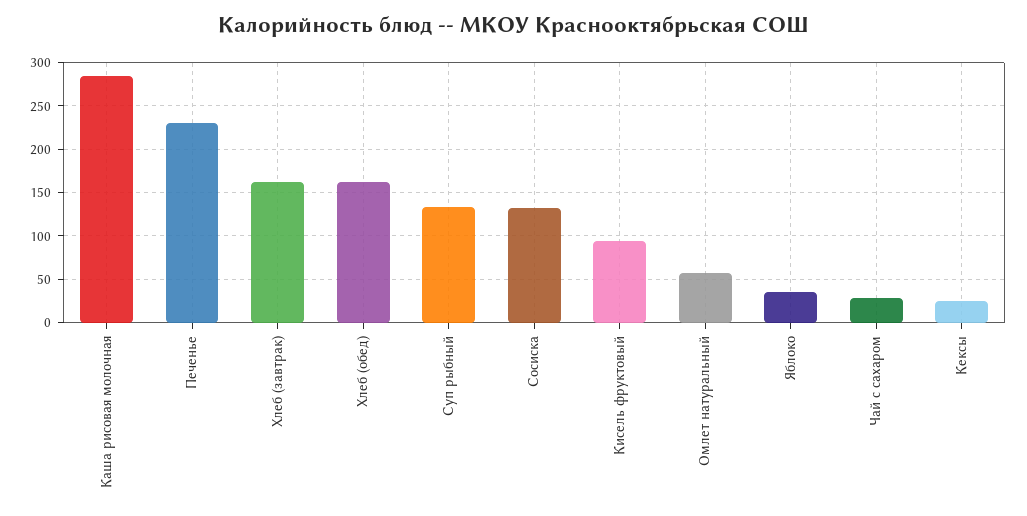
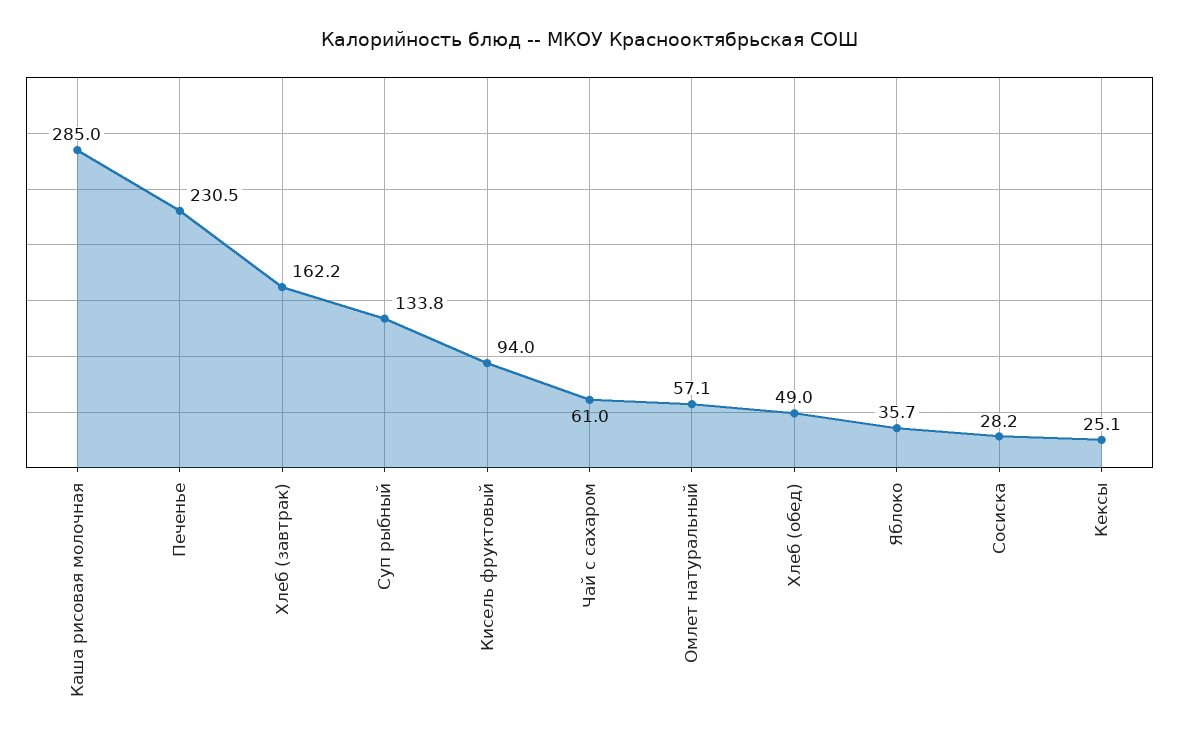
  {
    "Каша рисовая молочная": 285,
    "Печенье": 230.5,
    "Хлеб (завтрак)": 162.2,
-   "Хлеб (обед)": 160,
+   "Хлеб (обед)": 49,
    "Суп рыбный": 133.8,
-   "Сосиска": 130,
+   "Сосиска": 28.2,
    "Кисель фруктовый": 94,
    "Омлет натуральный": 57.1,
    "Яблоко": 35.7,
-   "Чай с сахаром": 30,
+   "Чай с сахаром": 61,
    "Кексы": 25.1
  }

